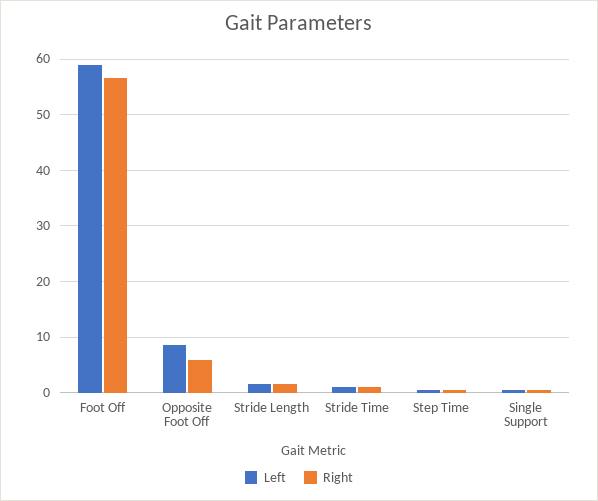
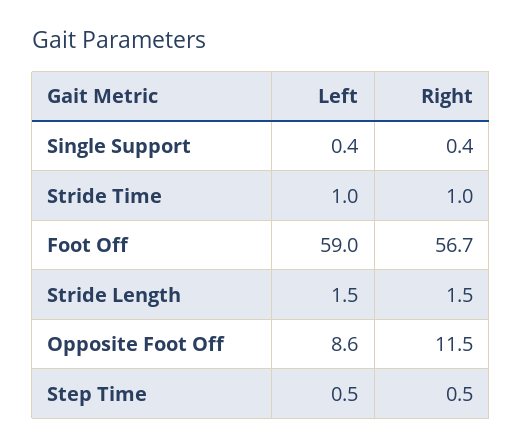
  {
    "Left": {
      "Foot Off": 59,
      "Opposite Foot Off": 8.6,
      "Stride Length": 1.5,
      "Stride Time": 1,
      "Step Time": 0.5,
      "Single Support": 0.4
    },
    "Right": {
      "Foot Off": 56.7,
-     "Opposite Foot Off": 6,
+     "Opposite Foot Off": 11.5,
      "Stride Length": 1.5,
      "Stride Time": 1,
      "Step Time": 0.5,
      "Single Support": 0.4
    }
  }

